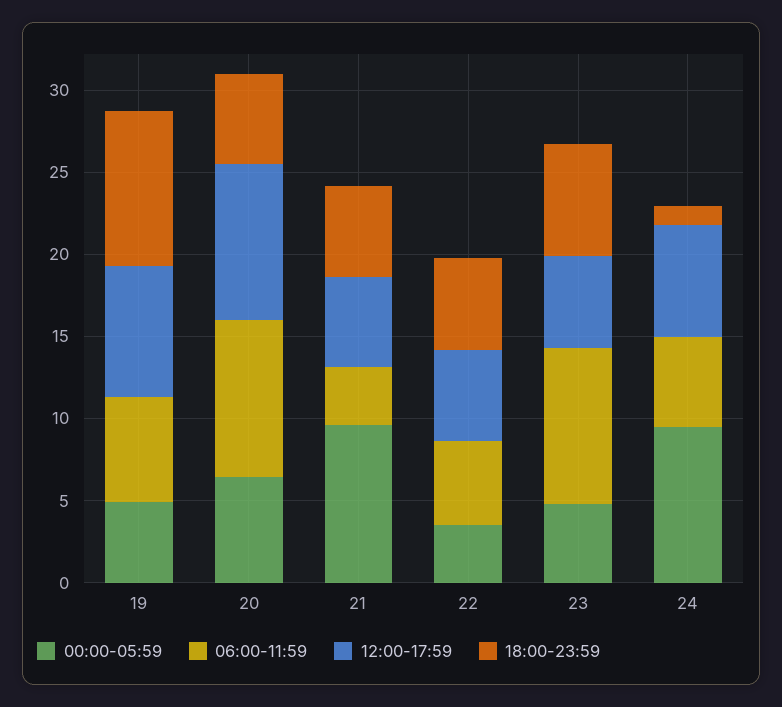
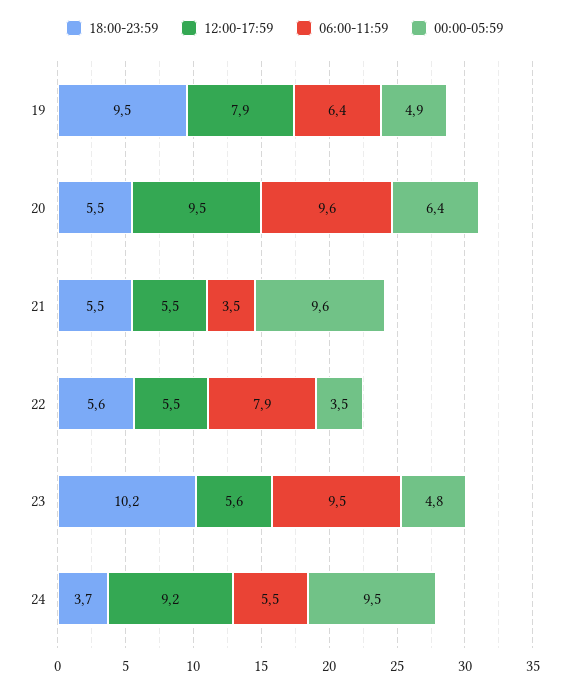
  {
    "00:00-05:59": {
      "19": 4.9,
      "20": 6.4,
      "21": 9.6,
      "22": 3.5,
      "23": 4.8,
      "24": 9.5
    },
    "06:00-11:59": {
      "19": 6.4,
      "20": 9.6,
      "21": 3.5,
-     "22": 5,
+     "22": 7.9,
      "23": 9.5,
      "24": 5.5
    },
    "12:00-17:59": {
      "19": 7.9,
      "20": 9.5,
      "21": 5.5,
      "22": 5.5,
      "23": 5.6,
-     "24": 7
+     "24": 9.2
    },
    "18:00-23:59": {
      "19": 9.5,
      "20": 5.5,
      "21": 5.5,
      "22": 5.6,
-     "23": 7,
+     "23": 10.2,
-     "24": 1
+     "24": 3.7
    }
  }

